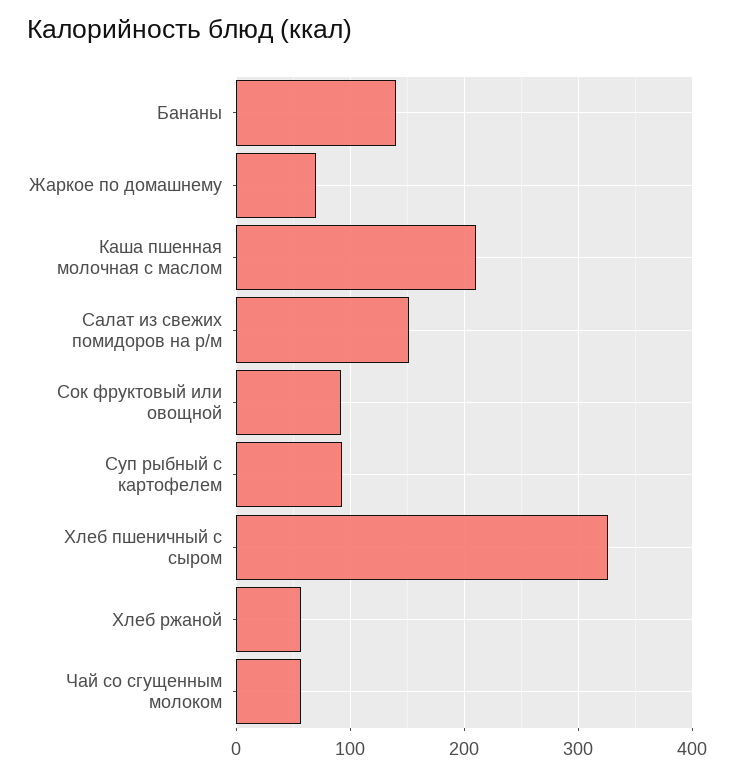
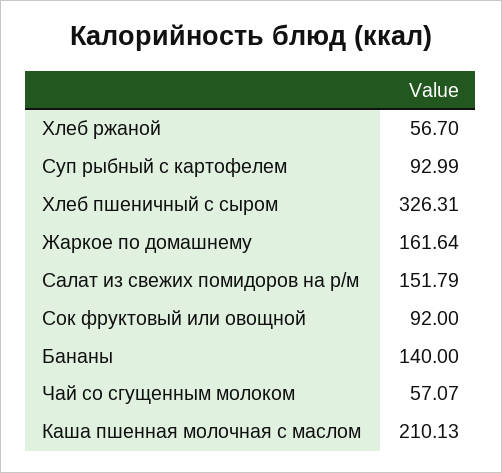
  {
    "Бананы": 140,
-   "Жаркое по домашнему": 70,
+   "Жаркое по домашнему": 161.64,
    "Каша пшенная молочная с маслом": 210.13,
    "Салат из свежих помидоров на р/м": 151.79,
    "Сок фруктовый или овощной": 92,
    "Суп рыбный с картофелем": 92.99,
    "Хлеб пшеничный с сыром": 326.31,
    "Хлеб ржаной": 56.7,
    "Чай со сгущенным молоком": 57.07
  }

